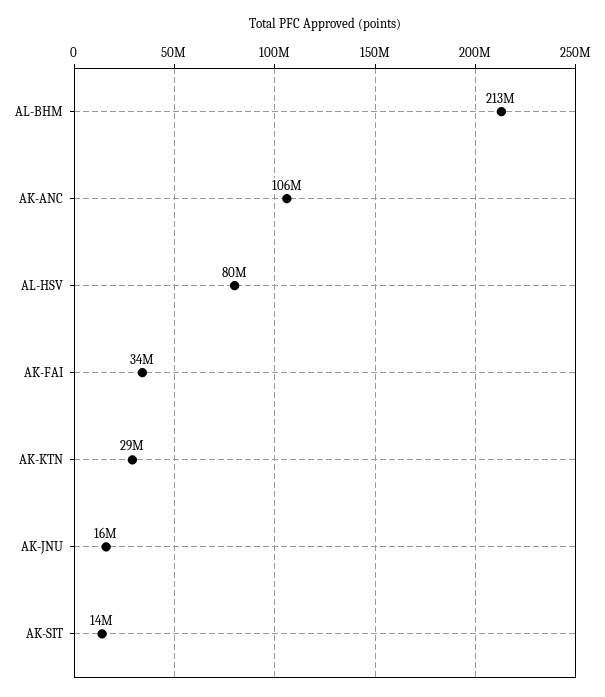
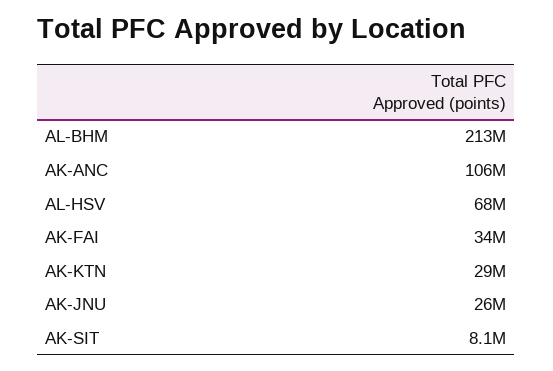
  {
    "AL-BHM": 213000000,
    "AK-ANC": 106000000,
-   "AL-HSV": 80000000,
+   "AL-HSV": 68000000,
    "AK-FAI": 34000000,
    "AK-KTN": 29000000,
-   "AK-JNU": 16000000,
+   "AK-JNU": 26000000,
-   "AK-SIT": 14000000
+   "AK-SIT": 8100000
  }

